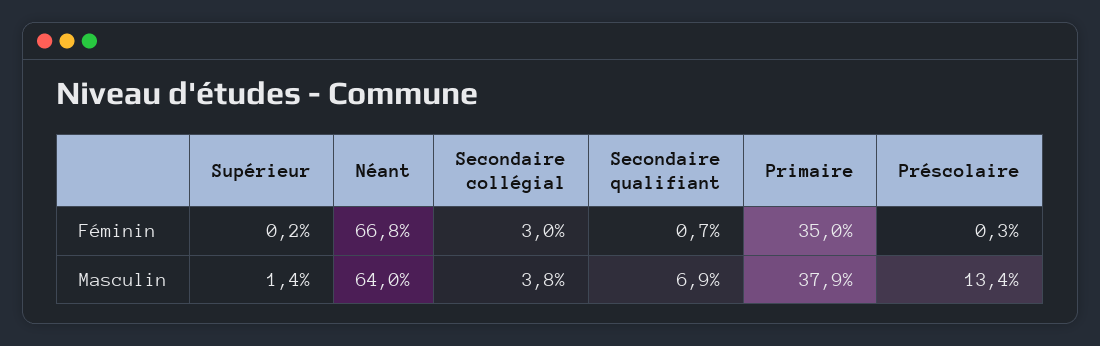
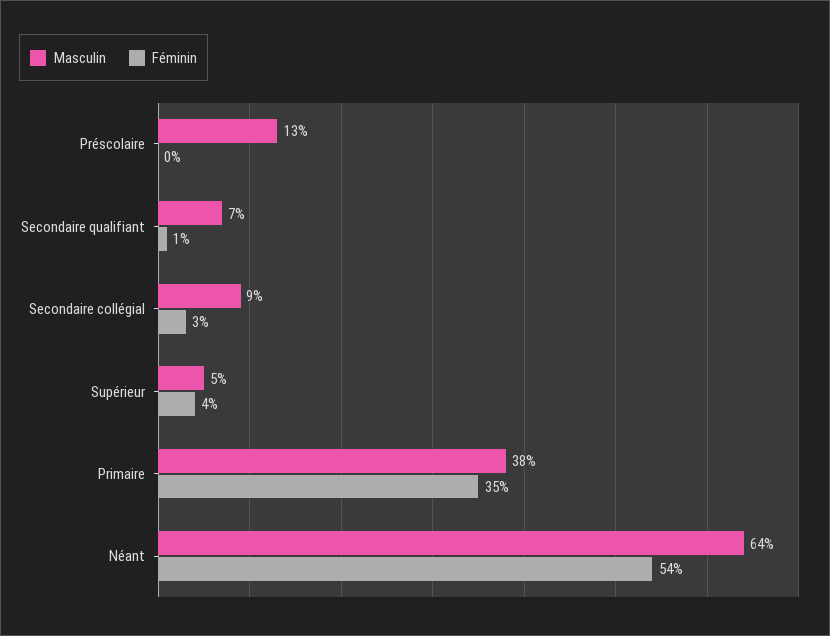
  {
    "Féminin": {
-     "Supérieur": 0.2,
+     "Supérieur": 4,
-     "Néant": 66.8,
+     "Néant": 54,
      "Secondaire collégial": 3,
      "Secondaire qualifiant": 0.7,
      "Primaire": 35,
      "Préscolaire": 0.3
    },
    "Masculin": {
-     "Supérieur": 1.4,
+     "Supérieur": 5,
      "Néant": 64,
-     "Secondaire collégial": 3.8,
+     "Secondaire collégial": 9,
      "Secondaire qualifiant": 6.9,
      "Primaire": 37.9,
      "Préscolaire": 13.4
    }
  }

